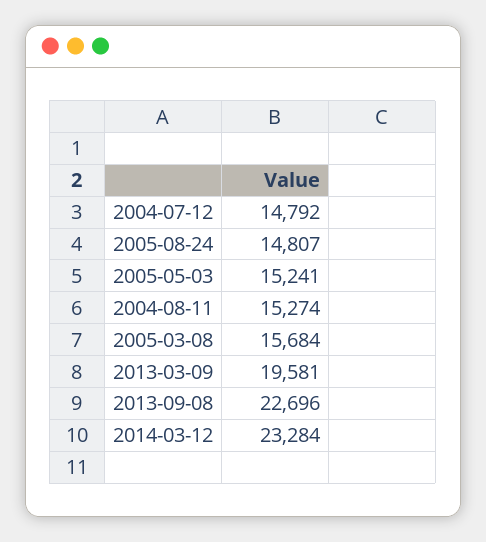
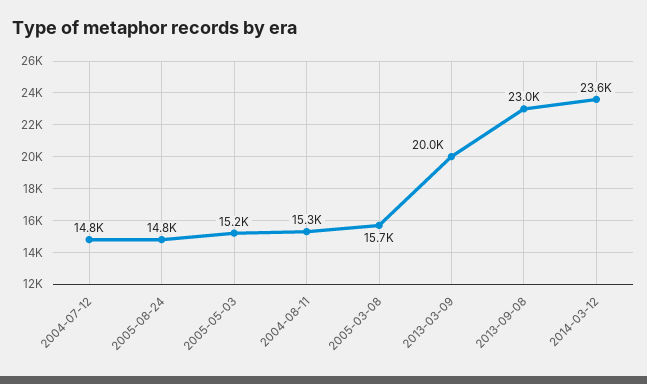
  {
    "2004-07-12": 14792,
    "2005-08-24": 14807,
    "2005-05-03": 15241,
    "2004-08-11": 15274,
    "2005-03-08": 15684,
-   "2013-03-09": 19581,
+   "2013-03-09": 20000,
-   "2013-09-08": 22696,
+   "2013-09-08": 23000,
-   "2014-03-12": 23284
+   "2014-03-12": 23600
  }

